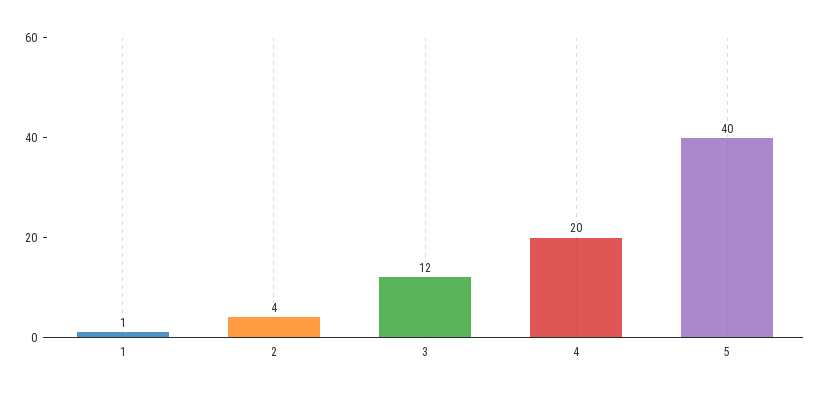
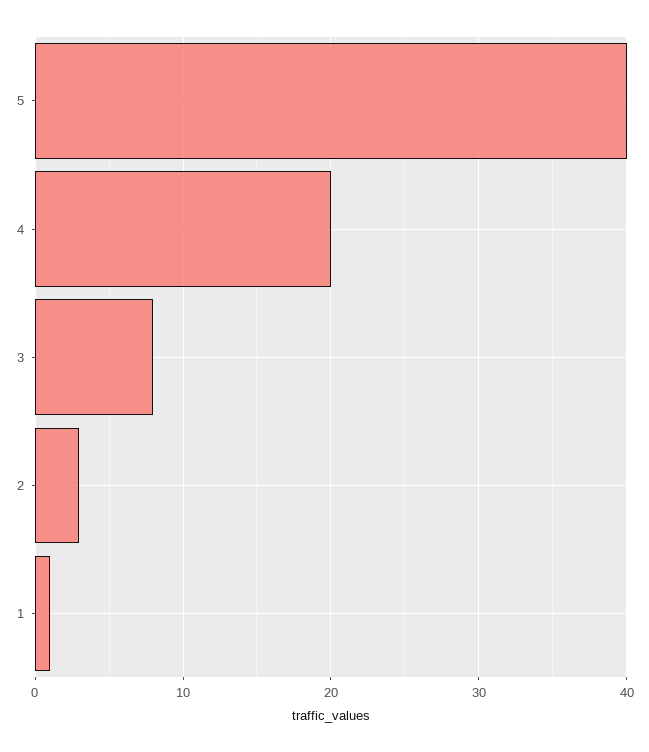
  {
    "1": 1,
-   "2": 4,
+   "2": 3,
-   "3": 12,
+   "3": 8,
    "4": 20,
    "5": 40
  }

